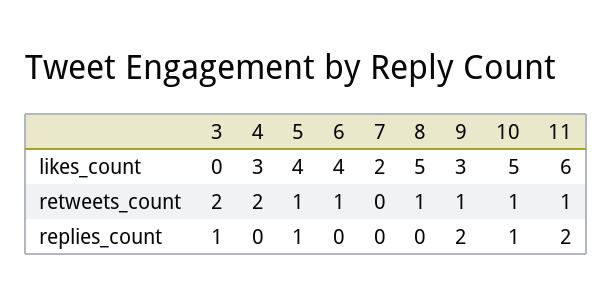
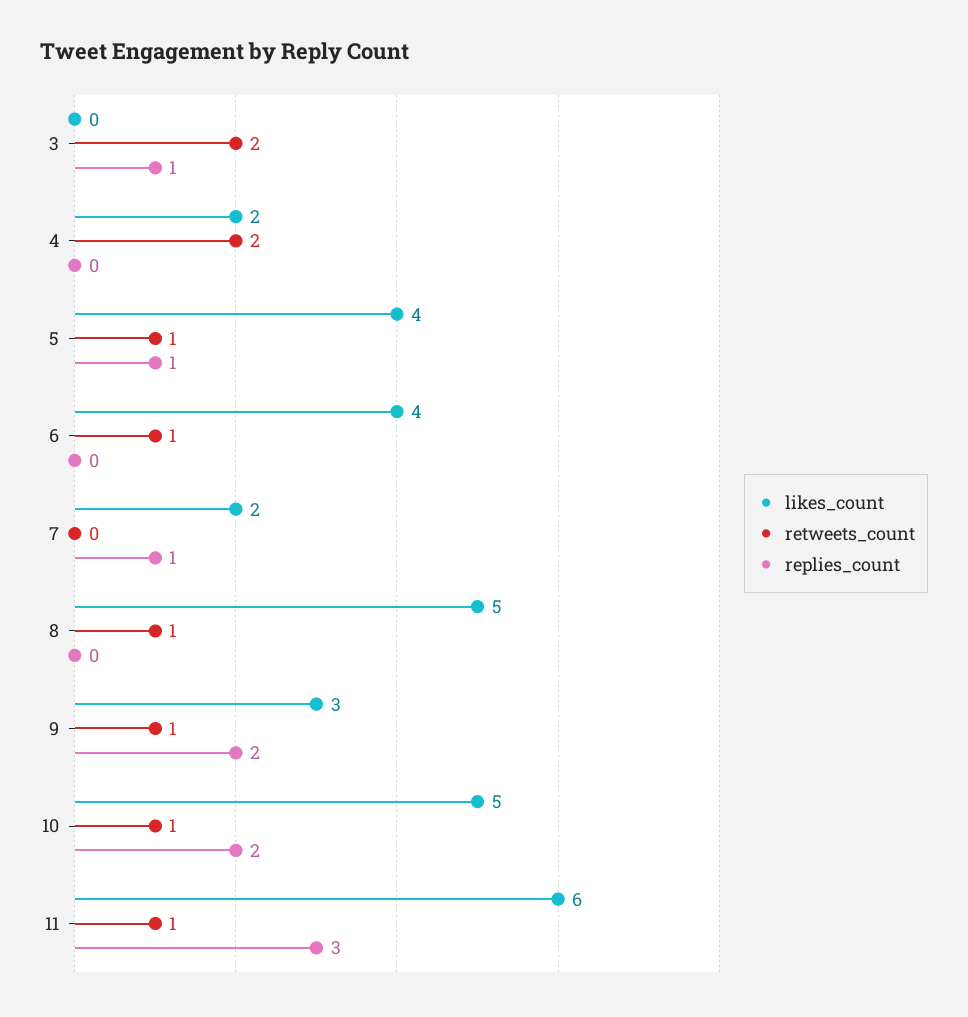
  {
    "likes_count": {
      "3": 0,
-     "4": 3,
+     "4": 2,
      "5": 4,
      "6": 4,
      "7": 2,
      "8": 5,
      "9": 3,
      "10": 5,
      "11": 6
    },
    "retweets_count": {
      "3": 2,
      "4": 2,
      "5": 1,
      "6": 1,
      "7": 0,
      "8": 1,
      "9": 1,
      "10": 1,
      "11": 1
    },
    "replies_count": {
      "3": 1,
      "4": 0,
      "5": 1,
      "6": 0,
-     "7": 0,
+     "7": 1,
      "8": 0,
      "9": 2,
-     "10": 1,
+     "10": 2,
-     "11": 2
+     "11": 3
    }
  }

